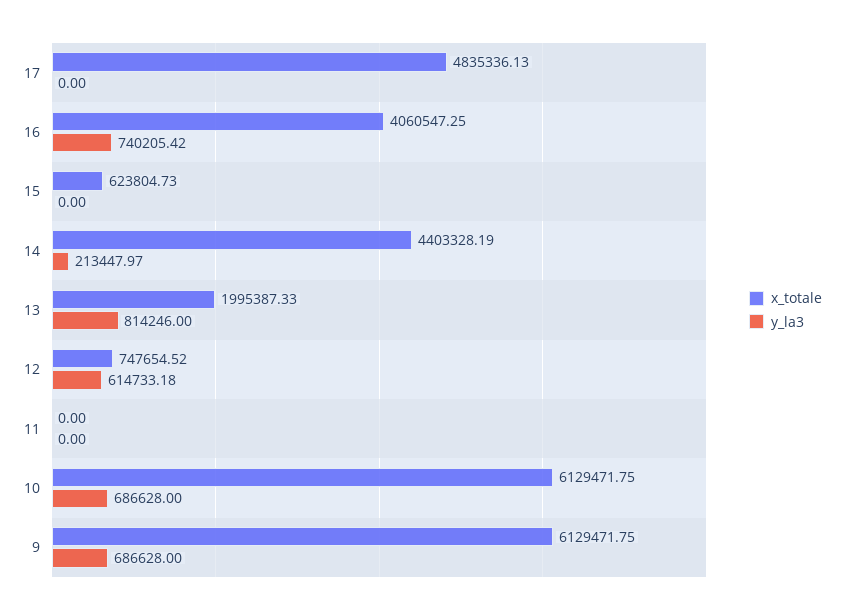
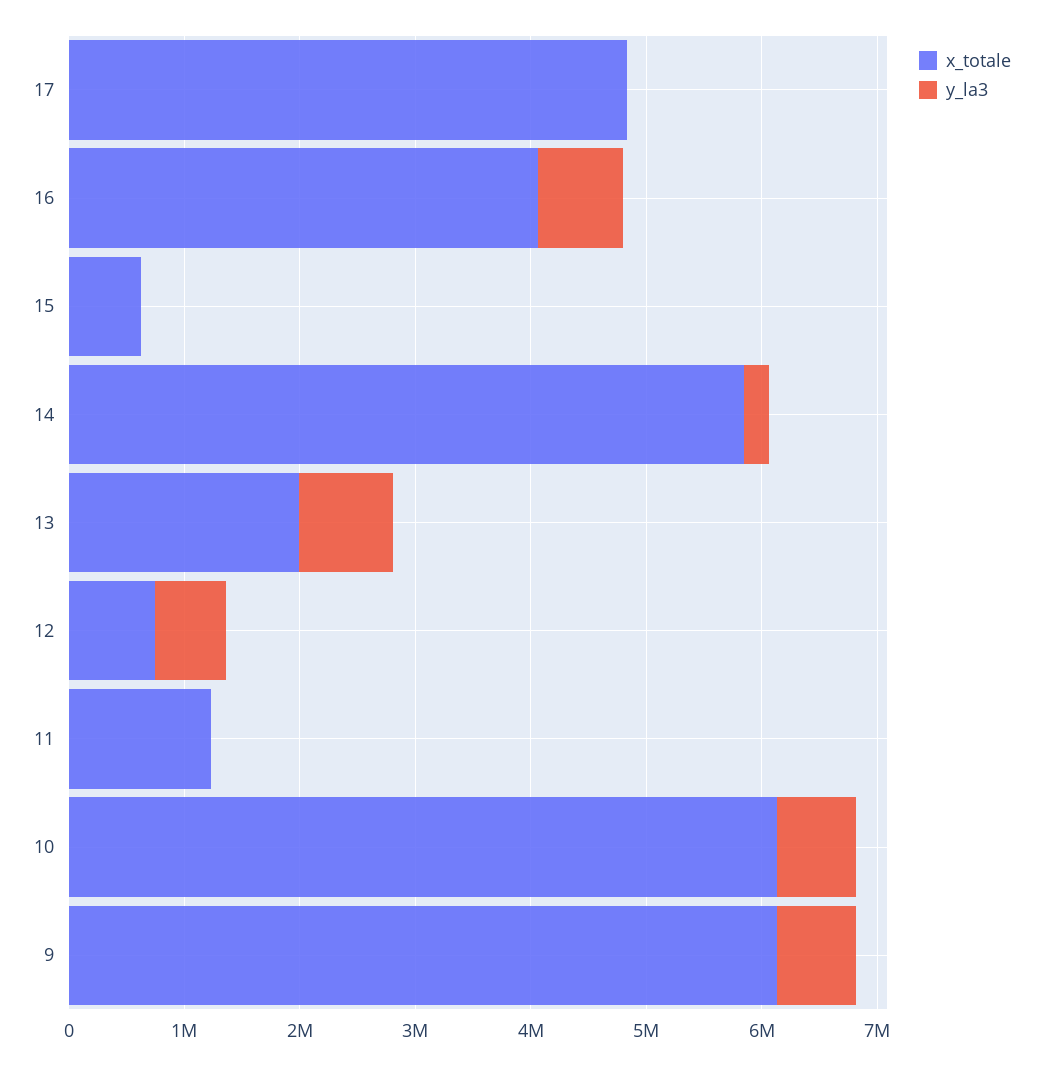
  {
    "x_totale": {
      "17": 4835336.13,
      "16": 4060547.25,
      "15": 623804.73,
-     "14": 4403328.19,
+     "14": 5800000,
      "13": 1995387.33,
      "12": 747654.52,
-     "11": 0,
+     "11": 1200000,
      "10": 6129471.75,
      "9": 6129471.75
    },
    "y_la3": {
      "17": 0,
      "16": 740205.42,
      "15": 0,
      "14": 213447.97,
      "13": 814246,
      "12": 614733.18,
      "11": 0,
      "10": 686628,
      "9": 686628
    }
  }

